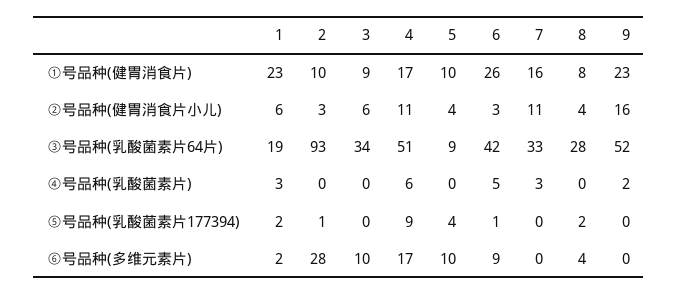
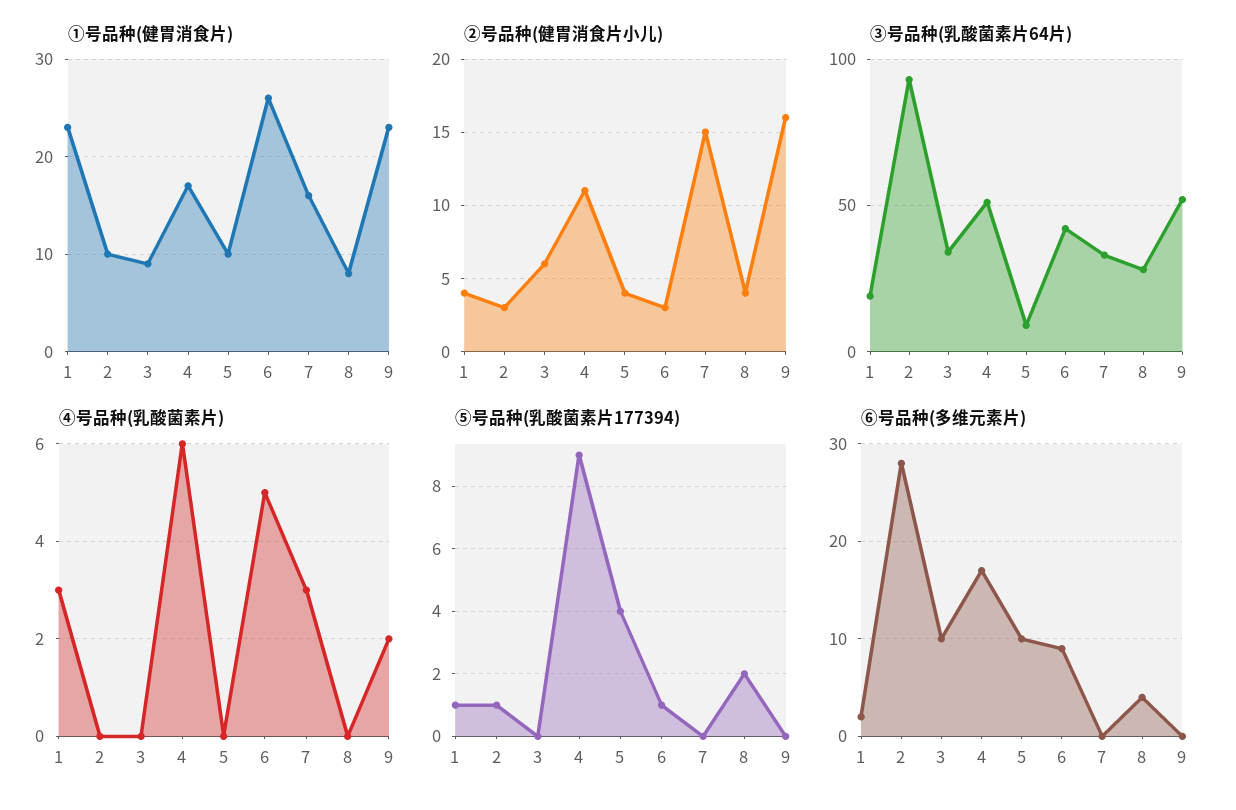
  {
    "①号品种(健胃消食片)": {
      "1": 23,
      "2": 10,
      "3": 9,
      "4": 17,
      "5": 10,
      "6": 26,
      "7": 16,
      "8": 8,
      "9": 23
    },
    "②号品种(健胃消食片小儿)": {
-     "1": 6,
+     "1": 4,
      "2": 3,
      "3": 6,
      "4": 11,
      "5": 4,
      "6": 3,
-     "7": 11,
+     "7": 15,
      "8": 4,
      "9": 16
    },
    "③号品种(乳酸菌素片64片)": {
      "1": 19,
      "2": 93,
      "3": 34,
      "4": 51,
      "5": 9,
      "6": 42,
      "7": 33,
      "8": 28,
      "9": 52
    },
    "④号品种(乳酸菌素片)": {
      "1": 3,
      "2": 0,
      "3": 0,
      "4": 6,
      "5": 0,
      "6": 5,
      "7": 3,
      "8": 0,
      "9": 2
    },
    "⑤号品种(乳酸菌素片177394)": {
-     "1": 2,
+     "1": 1,
      "2": 1,
      "3": 0,
      "4": 9,
      "5": 4,
      "6": 1,
      "7": 0,
      "8": 2,
      "9": 0
    },
    "⑥号品种(多维元素片)": {
      "1": 2,
      "2": 28,
      "3": 10,
      "4": 17,
      "5": 10,
      "6": 9,
      "7": 0,
      "8": 4,
      "9": 0
    }
  }

